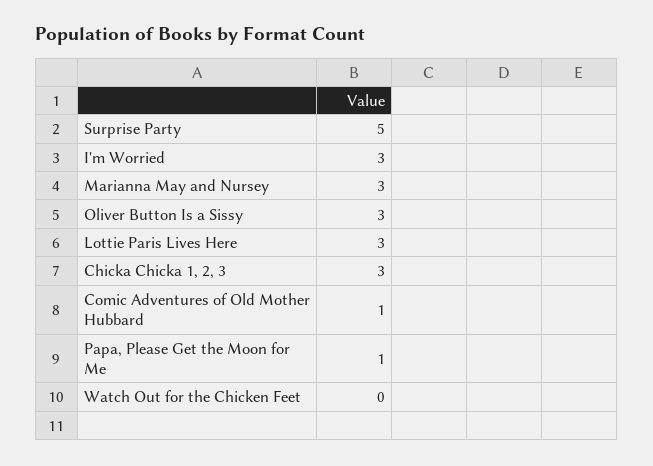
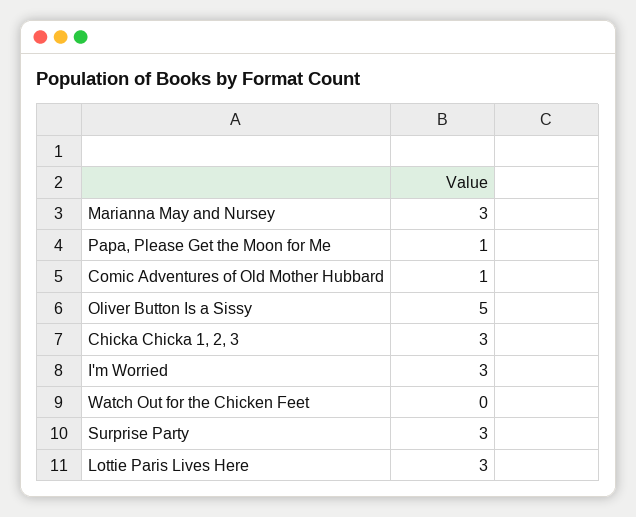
  {
-   "Surprise Party": 5,
+   "Surprise Party": 3,
    "I'm Worried": 3,
    "Marianna May and Nursey": 3,
-   "Oliver Button Is a Sissy": 3,
+   "Oliver Button Is a Sissy": 5,
    "Lottie Paris Lives Here": 3,
    "Chicka Chicka 1, 2, 3": 3,
    "Comic Adventures of Old Mother Hubbard": 1,
    "Papa, Please Get the Moon for Me": 1,
    "Watch Out for the Chicken Feet": 0
  }

